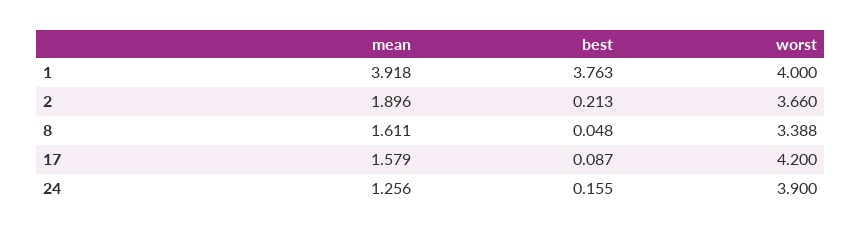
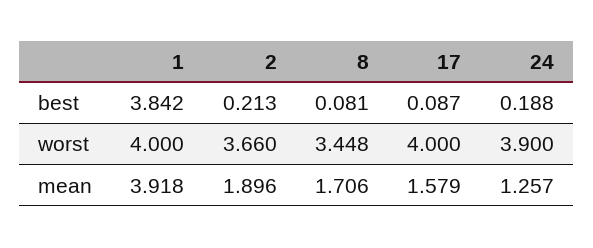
  {
    "mean": {
      "1": 3.918,
      "2": 1.896,
-     "8": 1.611,
+     "8": 1.706,
      "17": 1.579,
-     "24": 1.256
+     "24": 1.257
    },
    "best": {
-     "1": 3.763,
+     "1": 3.842,
      "2": 0.213,
-     "8": 0.048,
+     "8": 0.081,
      "17": 0.087,
-     "24": 0.155
+     "24": 0.188
    },
    "worst": {
      "1": 4,
      "2": 3.66,
-     "8": 3.388,
+     "8": 3.448,
-     "17": 4.2,
+     "17": 4,
      "24": 3.9
    }
  }

